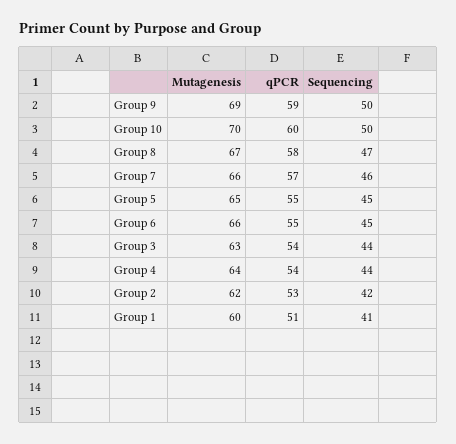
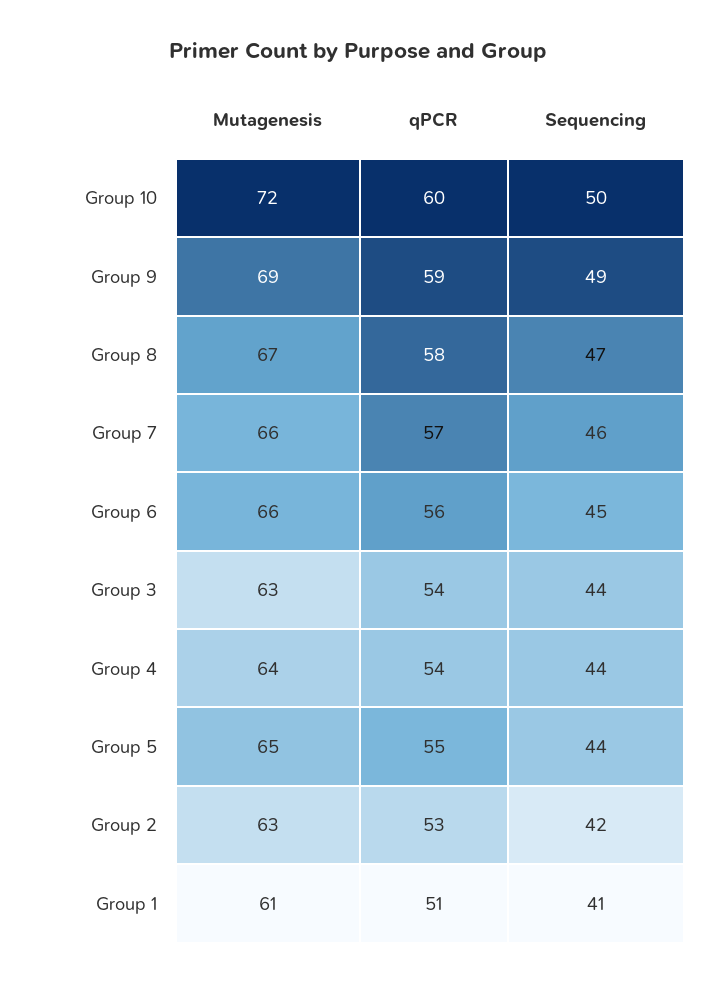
  {
    "Mutagenesis": {
      "Group 9": 69,
-     "Group 10": 70,
+     "Group 10": 72,
      "Group 8": 67,
      "Group 7": 66,
      "Group 5": 65,
      "Group 6": 66,
      "Group 3": 63,
      "Group 4": 64,
-     "Group 2": 62,
+     "Group 2": 63,
-     "Group 1": 60
+     "Group 1": 61
    },
    "qPCR": {
      "Group 9": 59,
      "Group 10": 60,
      "Group 8": 58,
      "Group 7": 57,
      "Group 5": 55,
-     "Group 6": 55,
+     "Group 6": 56,
      "Group 3": 54,
      "Group 4": 54,
      "Group 2": 53,
      "Group 1": 51
    },
    "Sequencing": {
-     "Group 9": 50,
+     "Group 9": 49,
      "Group 10": 50,
      "Group 8": 47,
      "Group 7": 46,
-     "Group 5": 45,
+     "Group 5": 44,
      "Group 6": 45,
      "Group 3": 44,
      "Group 4": 44,
      "Group 2": 42,
      "Group 1": 41
    }
  }

